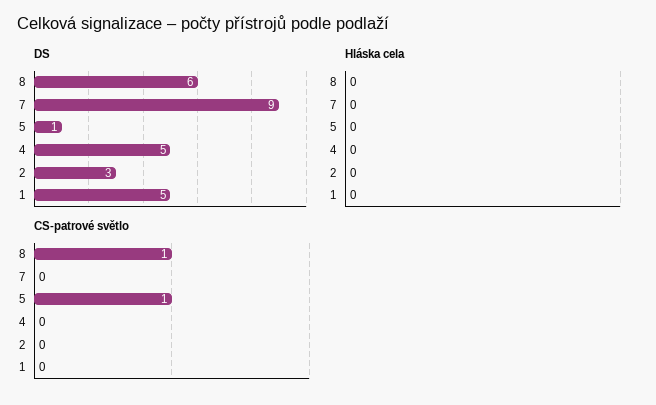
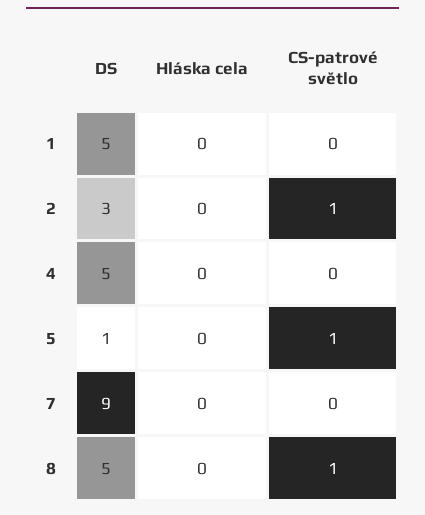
  {
    "DS": {
-     "8": 6,
+     "8": 5,
      "7": 9,
      "5": 1,
      "4": 5,
      "2": 3,
      "1": 5
    },
    "Hláska cela": {
      "8": 0,
      "7": 0,
      "5": 0,
      "4": 0,
      "2": 0,
      "1": 0
    },
    "CS-patrové světlo": {
      "8": 1,
      "7": 0,
      "5": 1,
      "4": 0,
-     "2": 0,
+     "2": 1,
      "1": 0
    }
  }

